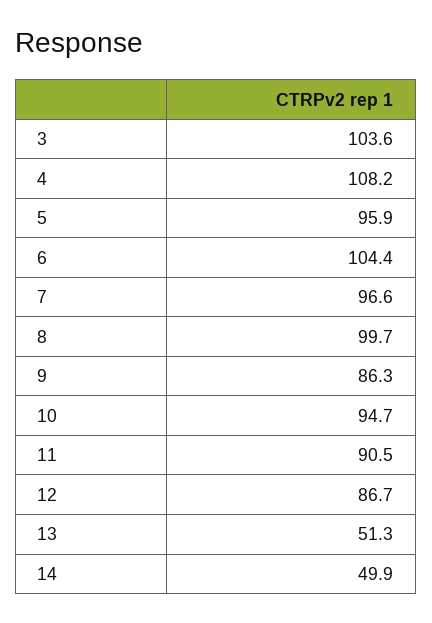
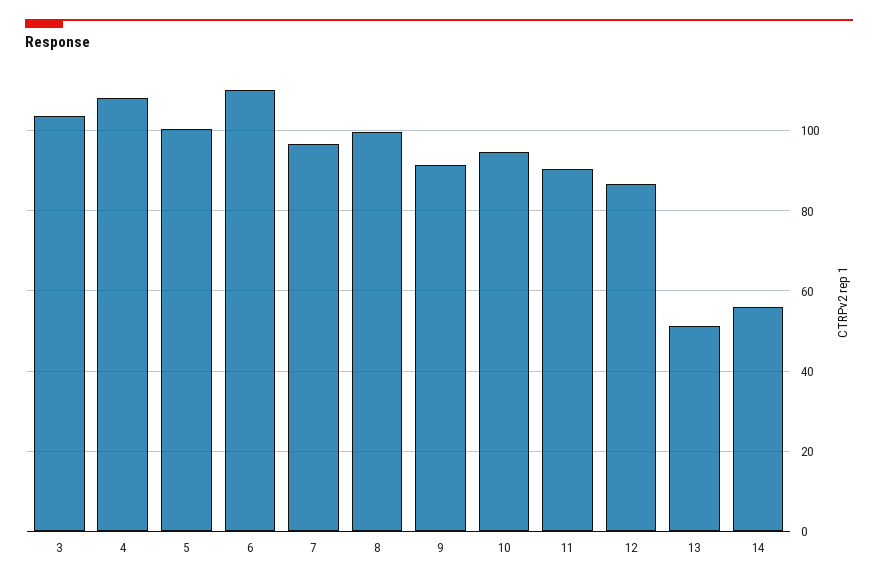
  {
    "3": 103.6,
    "4": 108.2,
-   "5": 95.9,
+   "5": 100,
-   "6": 104.4,
+   "6": 110,
    "7": 96.6,
    "8": 99.7,
-   "9": 86.3,
+   "9": 92,
    "10": 94.7,
    "11": 90.5,
    "12": 86.7,
    "13": 51.3,
-   "14": 49.9
+   "14": 56
  }

